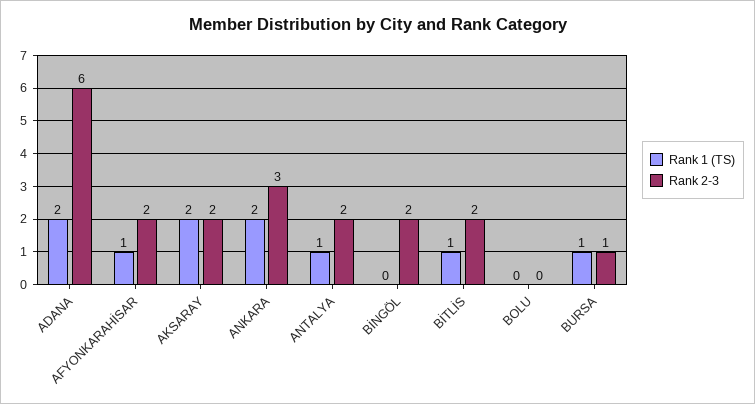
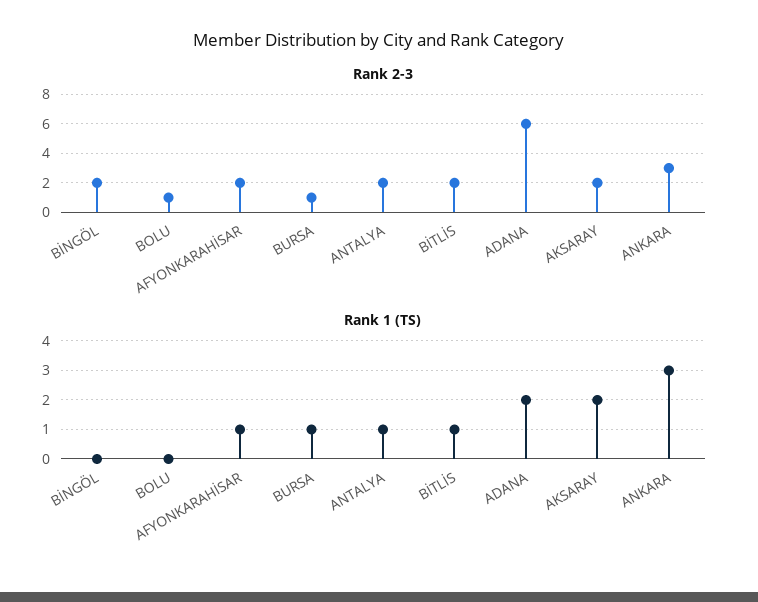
  {
    "Rank 1 (TS)": {
      "ADANA": 2,
      "AFYONKARAHİSAR": 1,
      "AKSARAY": 2,
-     "ANKARA": 2,
+     "ANKARA": 3,
      "ANTALYA": 1,
      "BİNGÖL": 0,
      "BİTLİS": 1,
      "BOLU": 0,
      "BURSA": 1
    },
    "Rank 2-3": {
      "ADANA": 6,
      "AFYONKARAHİSAR": 2,
      "AKSARAY": 2,
      "ANKARA": 3,
      "ANTALYA": 2,
      "BİNGÖL": 2,
      "BİTLİS": 2,
-     "BOLU": 0,
+     "BOLU": 1,
      "BURSA": 1
    }
  }

